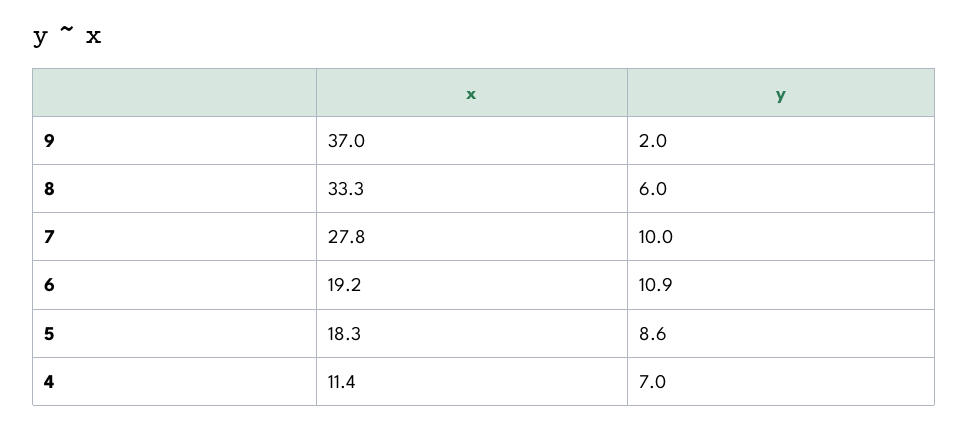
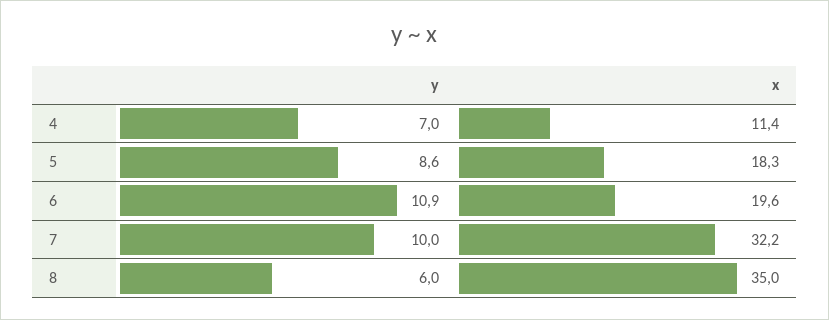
  {
    "x": {
-     "9": 37,
-     "8": 33.3,
+     "8": 35,
-     "7": 27.8,
+     "7": 32.2,
-     "6": 19.2,
+     "6": 19.6,
      "5": 18.3,
      "4": 11.4
    },
    "y": {
-     "9": 2,
      "8": 6,
      "7": 10,
      "6": 10.9,
      "5": 8.6,
      "4": 7
    }
  }

